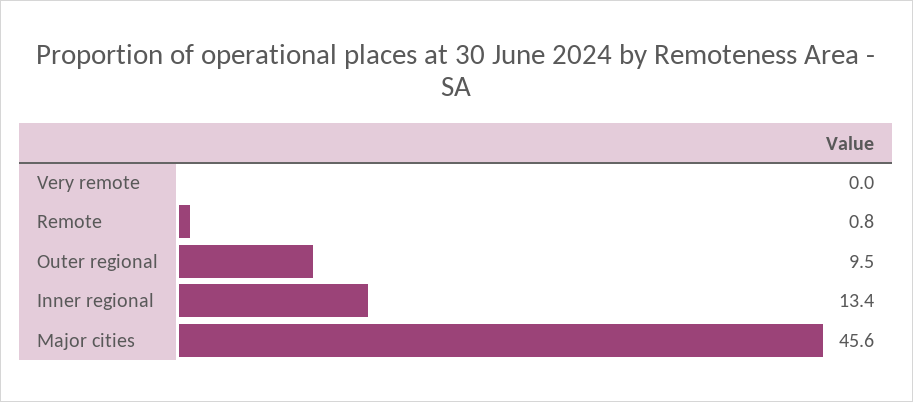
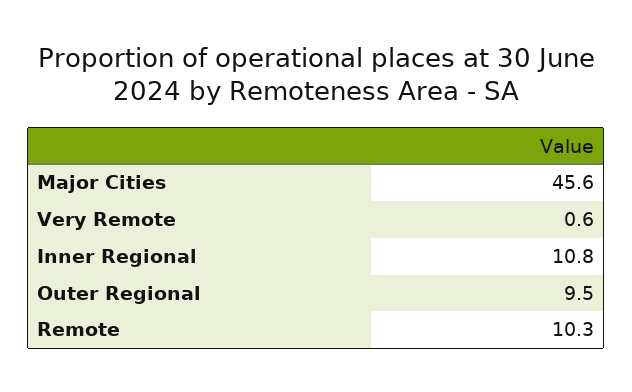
  {
-   "Very remote": 0,
+   "Very remote": 0.6,
-   "Remote": 0.8,
+   "Remote": 10.3,
    "Outer regional": 9.5,
-   "Inner regional": 13.4,
+   "Inner regional": 10.8,
    "Major cities": 45.6
  }

